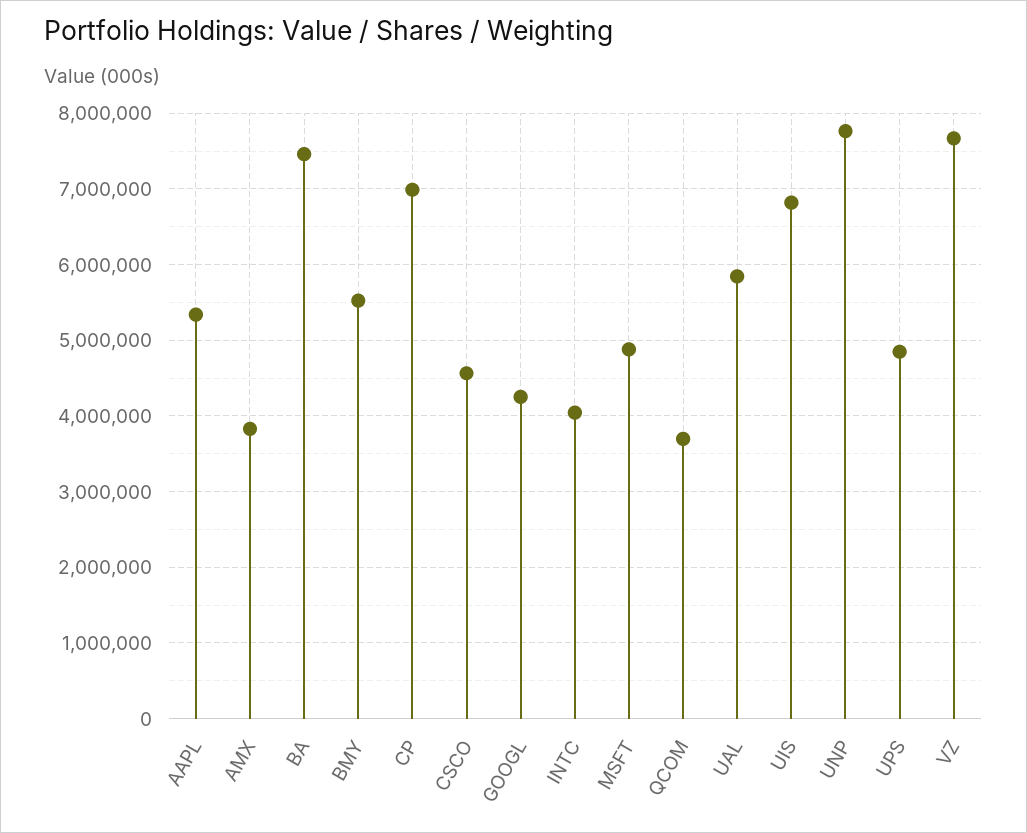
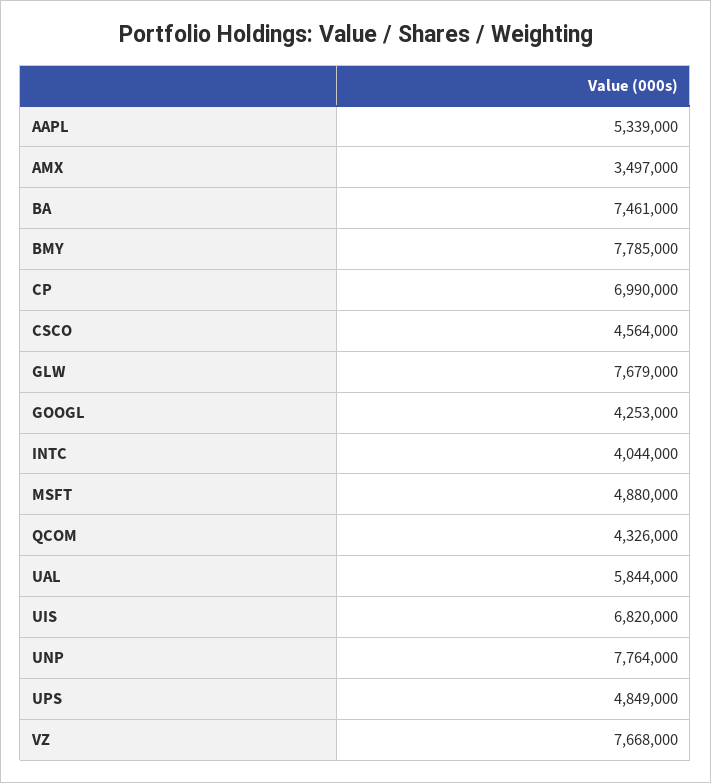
  {
    "AAPL": 5339000,
-   "AMX": 3800000,
+   "AMX": 3497000,
    "BA": 7461000,
-   "BMY": 5500000,
+   "BMY": 7785000,
    "CP": 6990000,
    "CSCO": 4564000,
    "GOOGL": 4253000,
    "INTC": 4044000,
    "MSFT": 4880000,
-   "QCOM": 3700000,
+   "QCOM": 4326000,
    "UAL": 5844000,
    "UIS": 6820000,
    "UNP": 7764000,
    "UPS": 4849000,
-   "VZ": 7668000
+   "VZ": 7668000,
+   "GLW": 7679000
  }

